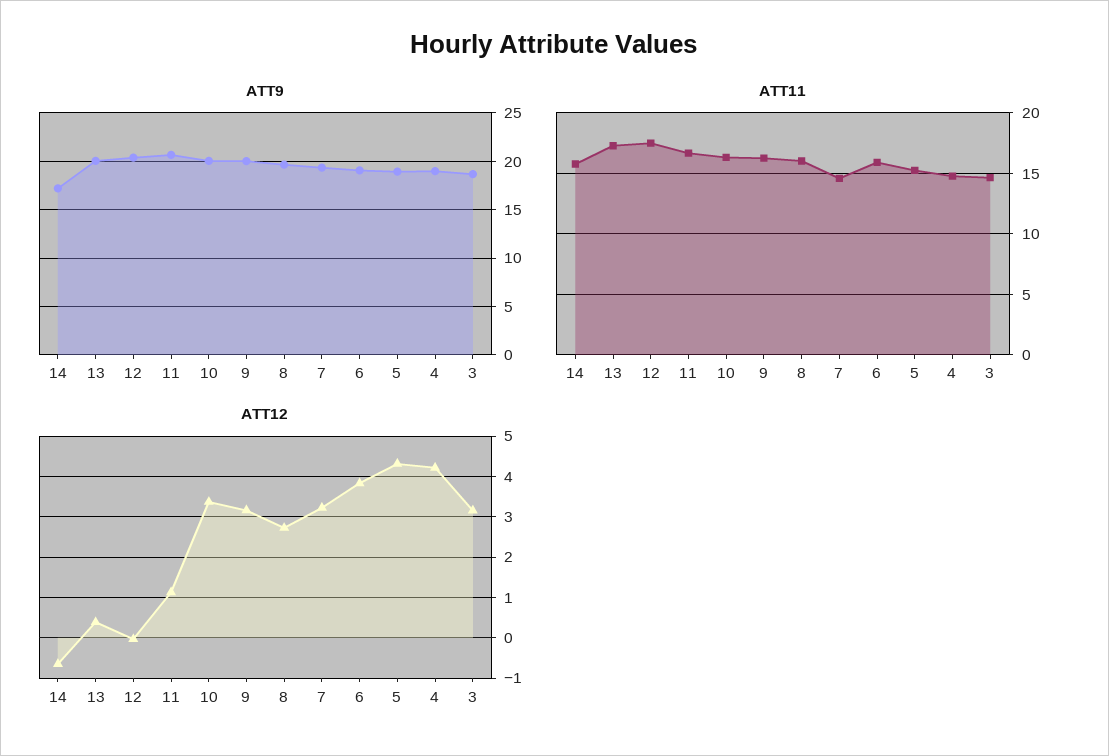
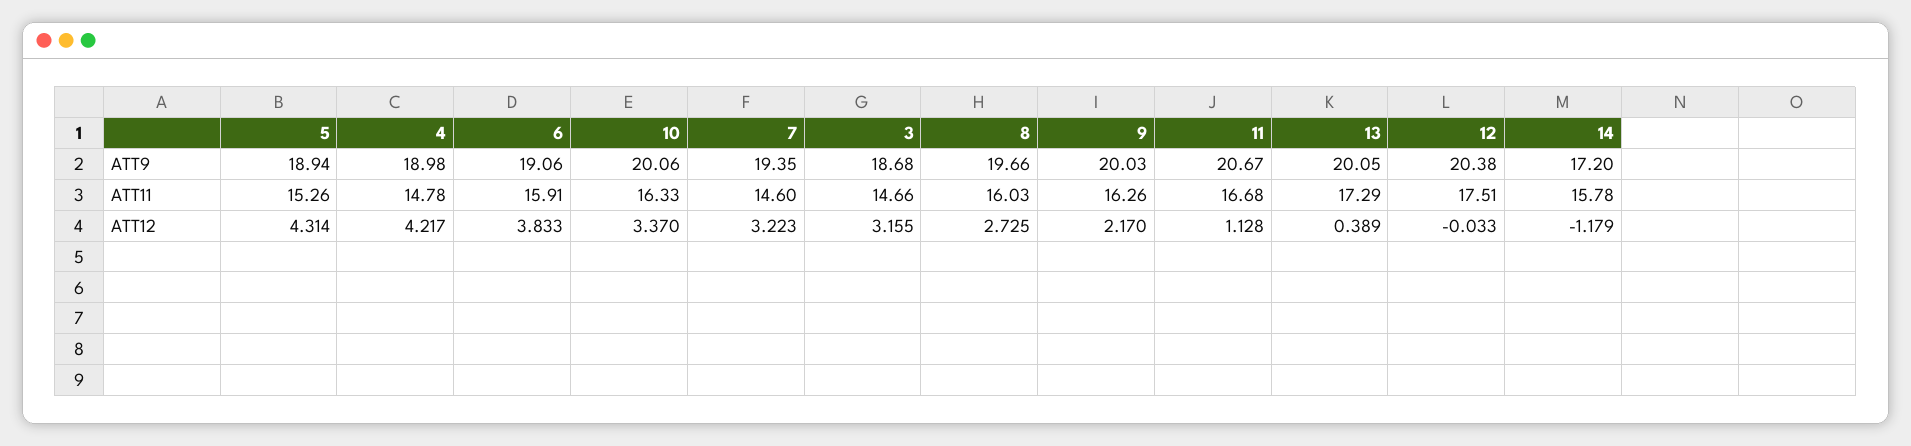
  {
    "ATT9": {
      "14": 17.2,
      "13": 20.05,
      "12": 20.38,
      "11": 20.67,
      "10": 20.06,
      "9": 20.03,
      "8": 19.66,
      "7": 19.35,
      "6": 19.06,
      "5": 18.94,
      "4": 18.98,
      "3": 18.68
    },
    "ATT11": {
      "14": 15.78,
      "13": 17.29,
      "12": 17.51,
      "11": 16.68,
      "10": 16.33,
      "9": 16.26,
      "8": 16.03,
      "7": 14.6,
      "6": 15.91,
      "5": 15.26,
      "4": 14.78,
      "3": 14.66
    },
    "ATT12": {
-     "14": -0.6,
+     "14": -1.179,
      "13": 0.389,
      "12": -0.033,
      "11": 1.128,
      "10": 3.37,
-     "9": 3.2,
+     "9": 2.17,
      "8": 2.725,
      "7": 3.223,
      "6": 3.833,
      "5": 4.314,
      "4": 4.217,
      "3": 3.155
    }
  }

